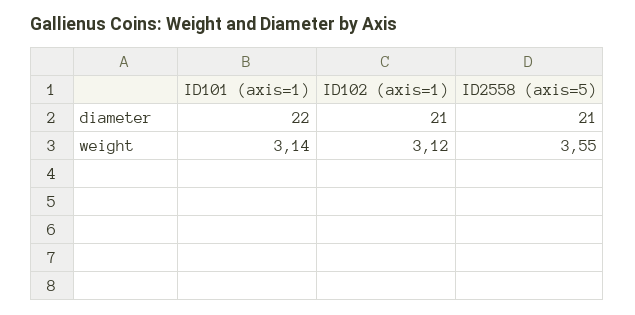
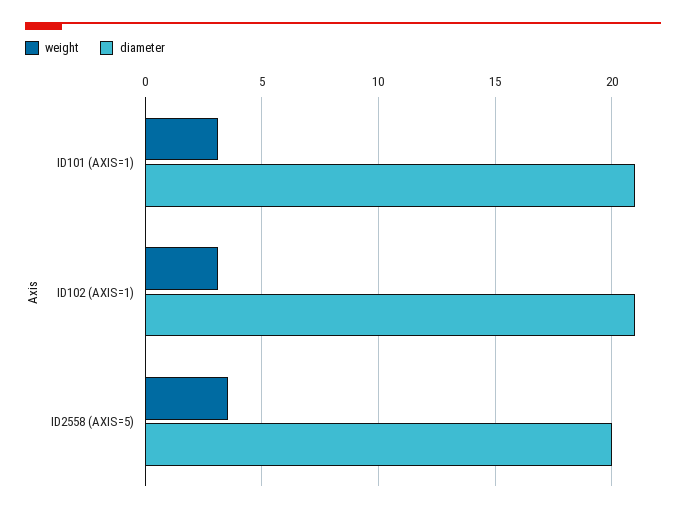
  {
    "diameter": {
-     "ID101 (axis=1)": 22,
+     "ID101 (axis=1)": 21,
      "ID102 (axis=1)": 21,
-     "ID2558 (axis=5)": 21
+     "ID2558 (axis=5)": 20
    },
    "weight": {
      "ID101 (axis=1)": 3.14,
      "ID102 (axis=1)": 3.12,
      "ID2558 (axis=5)": 3.55
    }
  }

